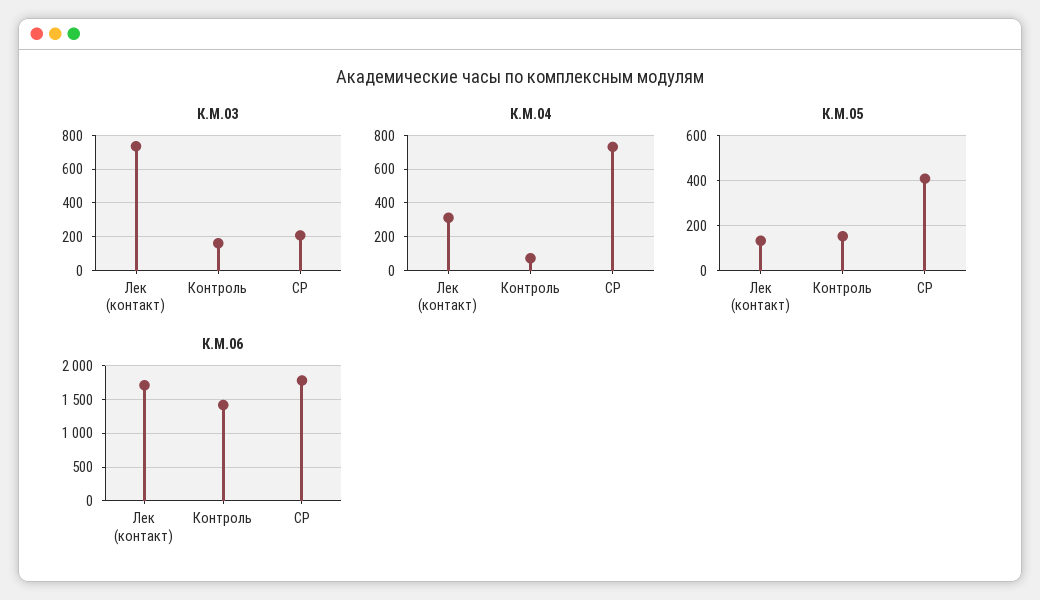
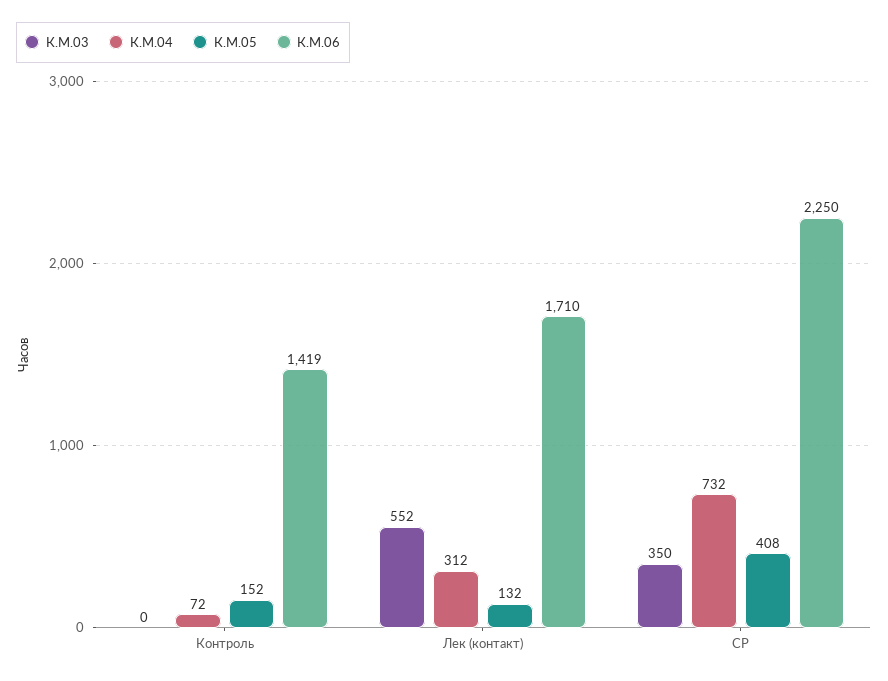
  {
    "К.М.03": {
-     "Лек (контакт)": 750,
+     "Лек (контакт)": 552,
-     "Контроль": 150,
+     "Контроль": 0,
-     "СР": 200
+     "СР": 350
    },
    "К.М.04": {
      "Лек (контакт)": 312,
      "Контроль": 72,
      "СР": 732
    },
    "К.М.05": {
      "Лек (контакт)": 132,
      "Контроль": 152,
      "СР": 408
    },
    "К.М.06": {
      "Лек (контакт)": 1710,
      "Контроль": 1419,
-     "СР": 1800
+     "СР": 2250
    }
  }

